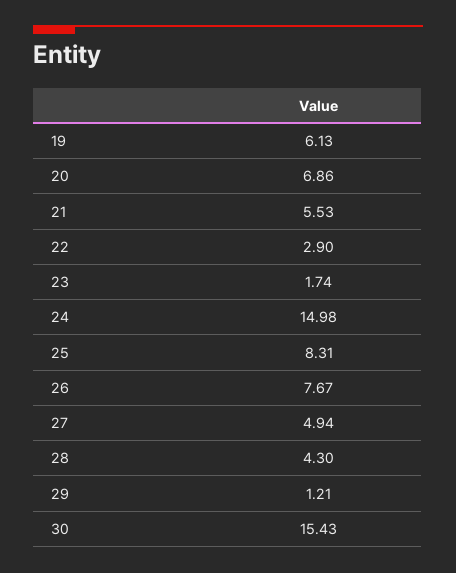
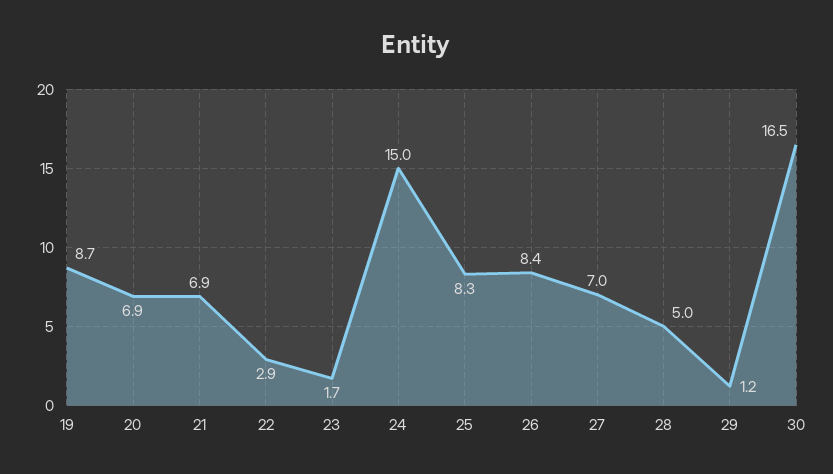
  {
-   "19": 6.13,
+   "19": 8.7,
    "20": 6.86,
-   "21": 5.53,
+   "21": 6.9,
    "22": 2.9,
    "23": 1.74,
    "24": 14.98,
    "25": 8.31,
-   "26": 7.67,
+   "26": 8.4,
-   "27": 4.94,
+   "27": 7,
-   "28": 4.3,
+   "28": 5,
    "29": 1.21,
-   "30": 15.43
+   "30": 16.5
  }

